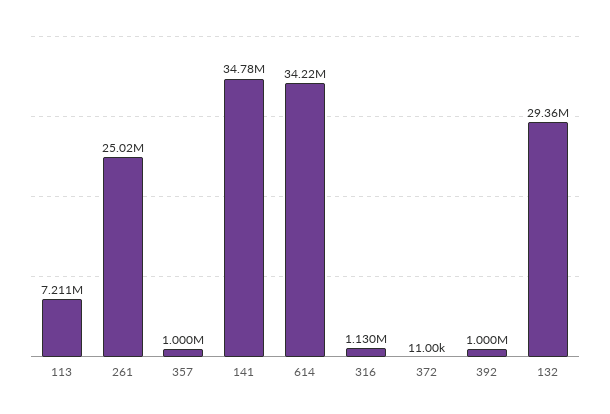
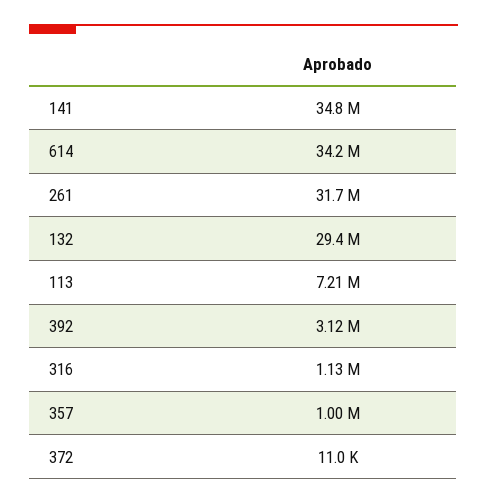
  {
    "113": 7211000,
-   "261": 25020000,
+   "261": 31700000,
    "357": 1000000,
    "141": 34780000,
    "614": 34220000,
    "316": 1130000,
    "372": 11000,
-   "392": 1000000,
+   "392": 3120000,
    "132": 29360000
  }

